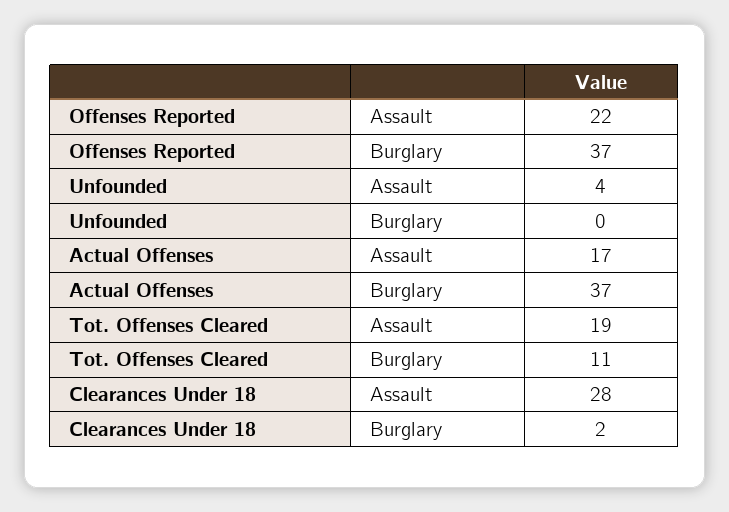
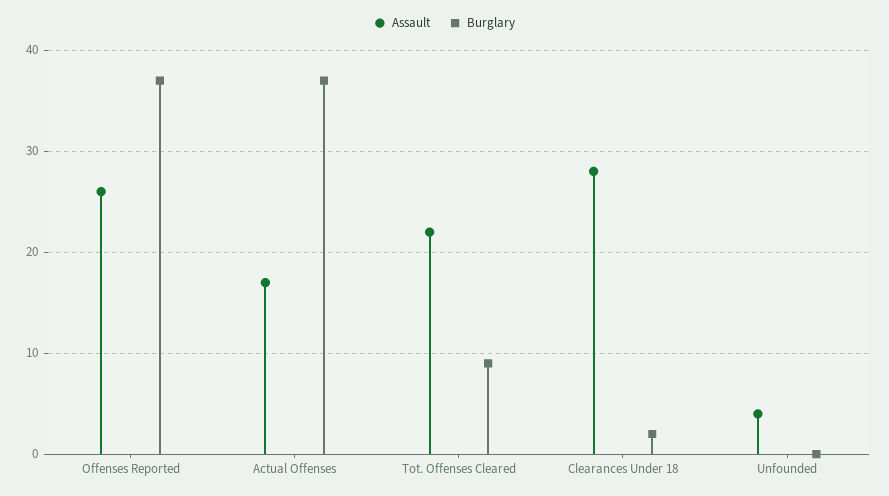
  {
    "Assault": {
-     "Offenses Reported": 22,
+     "Offenses Reported": 26,
      "Unfounded": 4,
      "Actual Offenses": 17,
-     "Tot. Offenses Cleared": 19,
+     "Tot. Offenses Cleared": 22,
      "Clearances Under 18": 28
    },
    "Burglary": {
      "Offenses Reported": 37,
      "Unfounded": 0,
      "Actual Offenses": 37,
-     "Tot. Offenses Cleared": 11,
+     "Tot. Offenses Cleared": 9,
      "Clearances Under 18": 2
    }
  }

